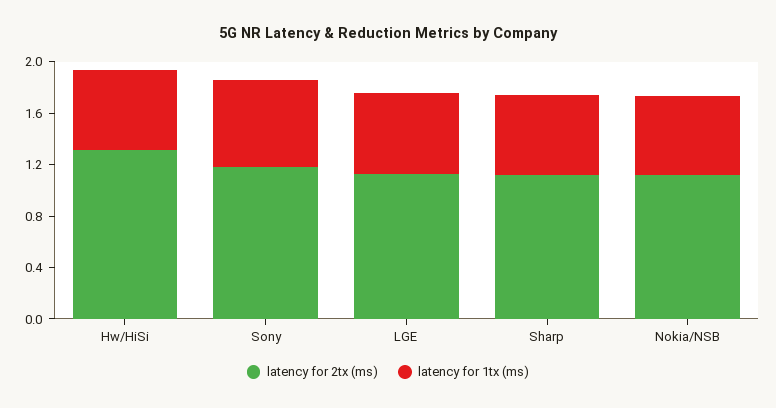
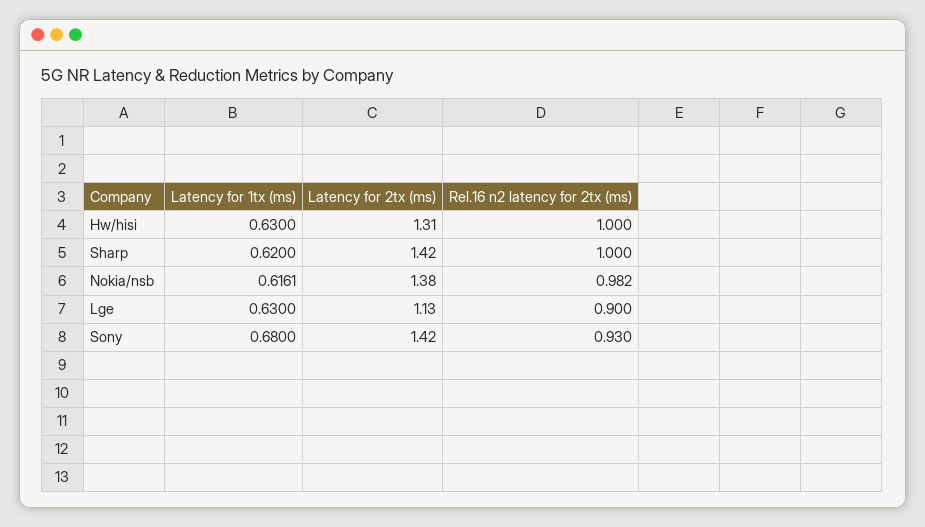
  {
    "latency for 2tx (ms)": {
      "Hw/HiSi": 1.31,
-     "Sony": 1.2,
+     "Sony": 1.42,
      "LGE": 1.13,
-     "Sharp": 1.1,
+     "Sharp": 1.42,
-     "Nokia/NSB": 1.1
+     "Nokia/NSB": 1.38
    },
    "latency for 1tx (ms)": {
      "Hw/HiSi": 0.63,
      "Sony": 0.68,
      "LGE": 0.63,
      "Sharp": 0.62,
      "Nokia/NSB": 0.6161
-   }
+   },
+   "Rel.16 n2 latency for 2tx (ms)": {
+     "Hw/HiSi": 1,
+     "Sharp": 1,
+     "Nokia/NSB": 0.982,
+     "LGE": 0.9,
+     "Sony": 0.93
+   }
  }

